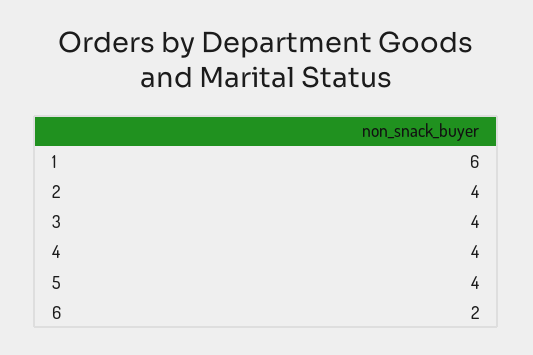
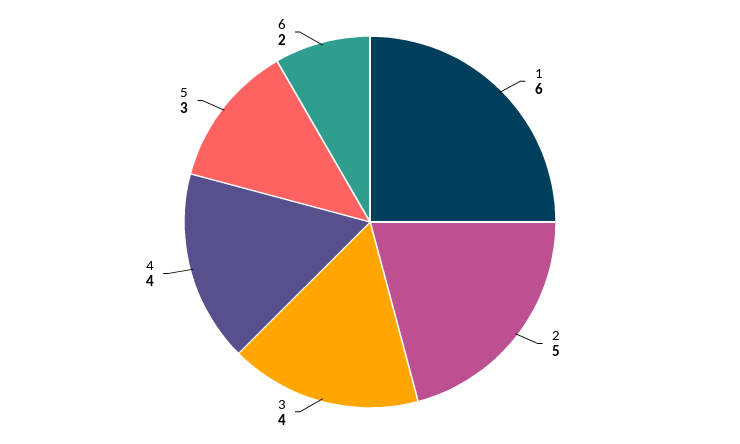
  {
    "1": 6,
-   "2": 4,
+   "2": 5,
    "3": 4,
    "4": 4,
-   "5": 4,
+   "5": 3,
    "6": 2
  }

